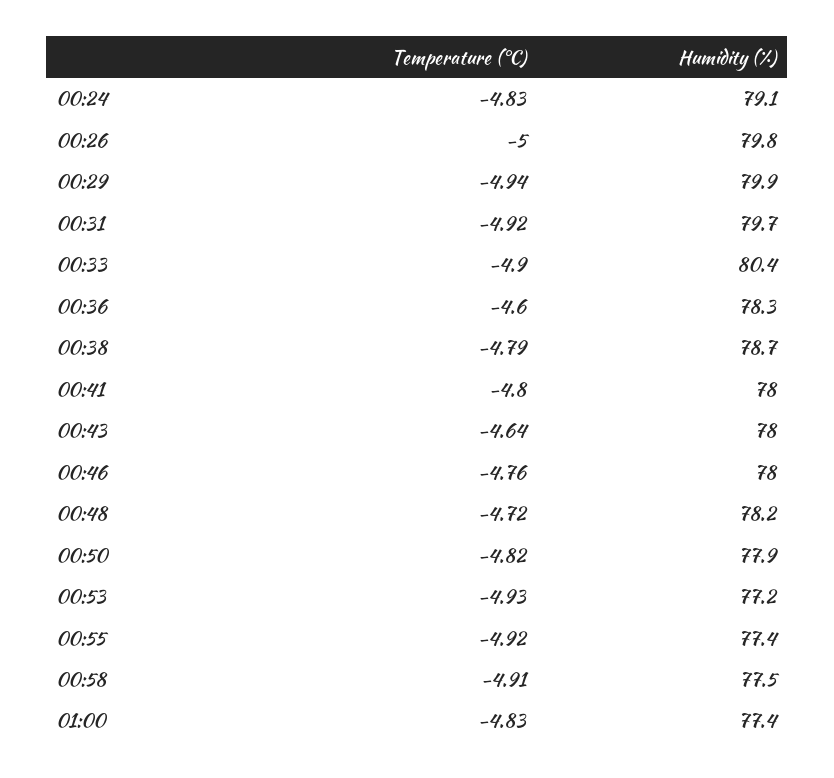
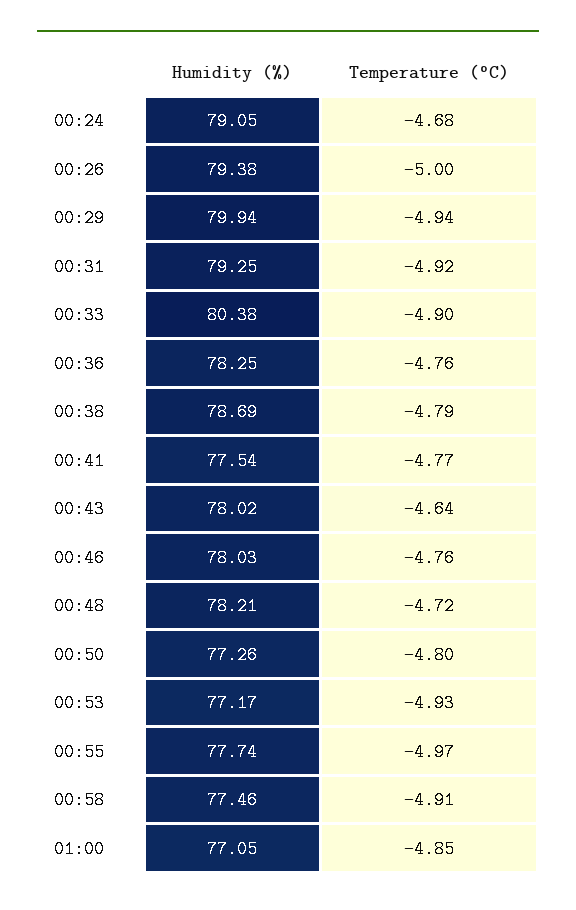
  {
    "Temperature (°C)": {
-     "00:24": -4.83,
+     "00:24": -4.68,
      "00:26": -5,
      "00:29": -4.94,
      "00:31": -4.92,
      "00:33": -4.9,
-     "00:36": -4.6,
+     "00:36": -4.76,
      "00:38": -4.79,
-     "00:41": -4.8,
+     "00:41": -4.77,
      "00:43": -4.64,
      "00:46": -4.76,
      "00:48": -4.72,
-     "00:50": -4.82,
+     "00:50": -4.8,
      "00:53": -4.93,
-     "00:55": -4.92,
+     "00:55": -4.97,
      "00:58": -4.91,
-     "01:00": -4.83
+     "01:00": -4.85
    },
    "Humidity (%)": {
      "00:24": 79.05,
-     "00:26": 79.8,
+     "00:26": 79.38,
      "00:29": 79.94,
-     "00:31": 79.7,
+     "00:31": 79.25,
      "00:33": 80.38,
      "00:36": 78.25,
      "00:38": 78.69,
-     "00:41": 78,
+     "00:41": 77.54,
      "00:43": 78.02,
      "00:46": 78.03,
      "00:48": 78.21,
-     "00:50": 77.9,
+     "00:50": 77.26,
      "00:53": 77.17,
-     "00:55": 77.4,
+     "00:55": 77.74,
      "00:58": 77.46,
-     "01:00": 77.4
+     "01:00": 77.05
    }
  }

